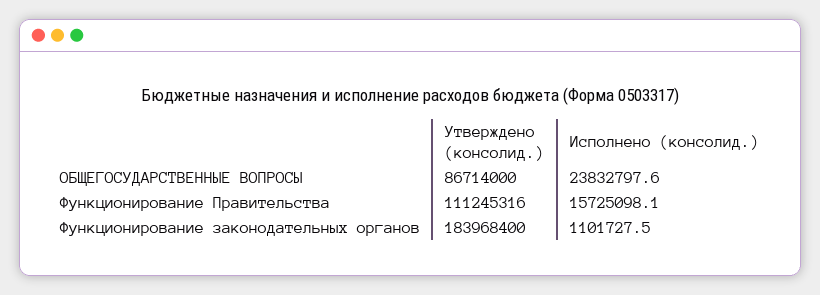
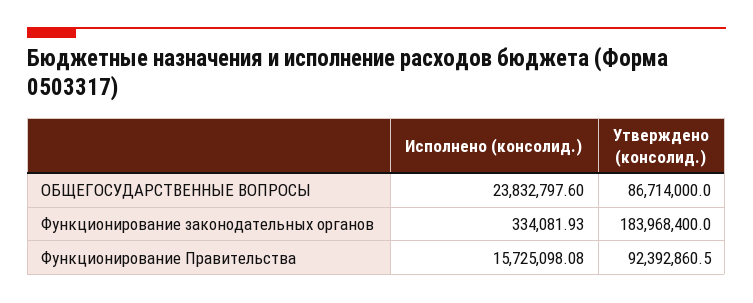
  {
    "Утверждено (консолид.)": {
      "ОБЩЕГОСУДАРСТВЕННЫЕ ВОПРОСЫ": 86714000,
-     "Функционирование Правительства": 111245316,
+     "Функционирование Правительства": 92392860.5,
      "Функционирование законодательных органов": 183968400
    },
    "Исполнено (консолид.)": {
      "ОБЩЕГОСУДАРСТВЕННЫЕ ВОПРОСЫ": 23832797.6,
      "Функционирование Правительства": 15725098.08,
-     "Функционирование законодательных органов": 1101727.5
+     "Функционирование законодательных органов": 334081.93
    }
  }

